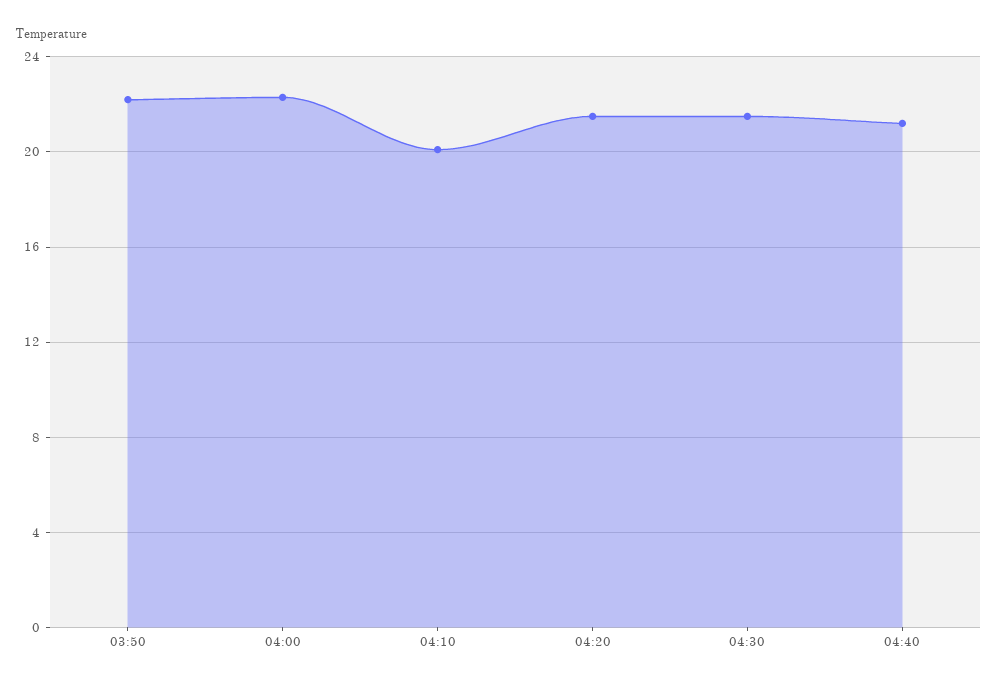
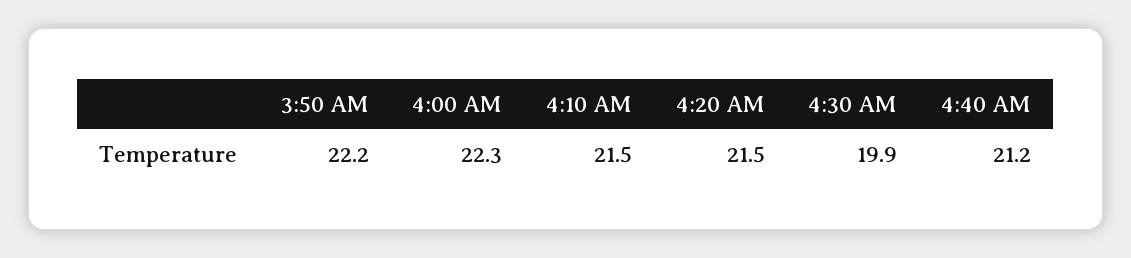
  {
    "03:50": 22.2,
    "04:00": 22.3,
-   "04:10": 20,
+   "04:10": 21.5,
    "04:20": 21.5,
-   "04:30": 21.5,
+   "04:30": 19.9,
    "04:40": 21.2
  }

